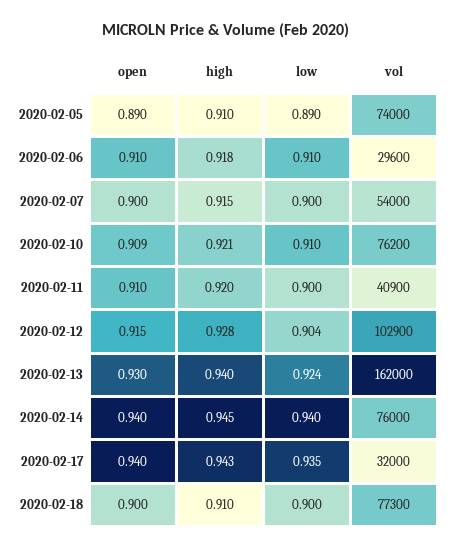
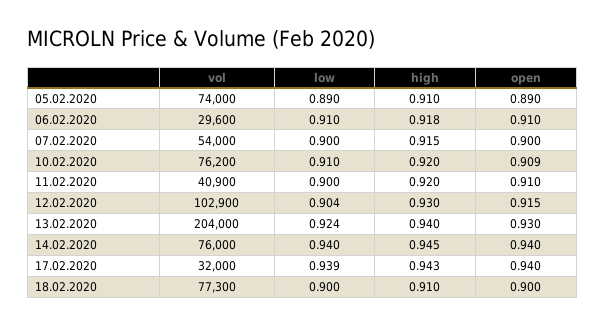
  {
    "open": {
      "2020-02-05": 0.89,
      "2020-02-06": 0.91,
      "2020-02-07": 0.9,
      "2020-02-10": 0.909,
      "2020-02-11": 0.91,
      "2020-02-12": 0.915,
      "2020-02-13": 0.93,
      "2020-02-14": 0.94,
      "2020-02-17": 0.94,
      "2020-02-18": 0.9
    },
    "high": {
      "2020-02-05": 0.91,
      "2020-02-06": 0.918,
      "2020-02-07": 0.915,
-     "2020-02-10": 0.921,
+     "2020-02-10": 0.92,
      "2020-02-11": 0.92,
-     "2020-02-12": 0.928,
+     "2020-02-12": 0.93,
      "2020-02-13": 0.94,
      "2020-02-14": 0.945,
      "2020-02-17": 0.943,
      "2020-02-18": 0.91
    },
    "low": {
      "2020-02-05": 0.89,
      "2020-02-06": 0.91,
      "2020-02-07": 0.9,
      "2020-02-10": 0.91,
      "2020-02-11": 0.9,
      "2020-02-12": 0.904,
      "2020-02-13": 0.924,
      "2020-02-14": 0.94,
-     "2020-02-17": 0.935,
+     "2020-02-17": 0.939,
      "2020-02-18": 0.9
    },
    "vol": {
      "2020-02-05": 74000,
      "2020-02-06": 29600,
      "2020-02-07": 54000,
      "2020-02-10": 76200,
      "2020-02-11": 40900,
      "2020-02-12": 102900,
-     "2020-02-13": 162000,
+     "2020-02-13": 204000,
      "2020-02-14": 76000,
      "2020-02-17": 32000,
      "2020-02-18": 77300
    }
  }

